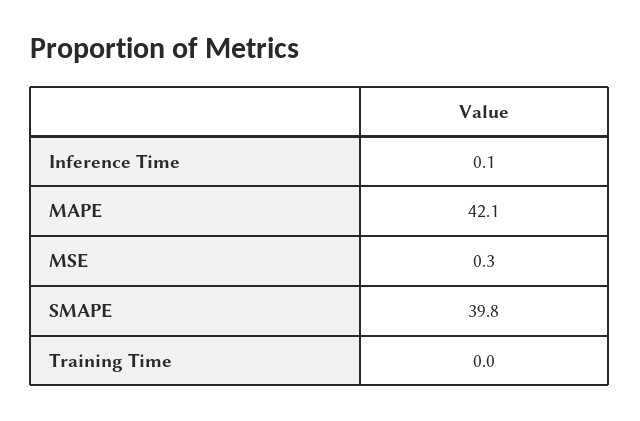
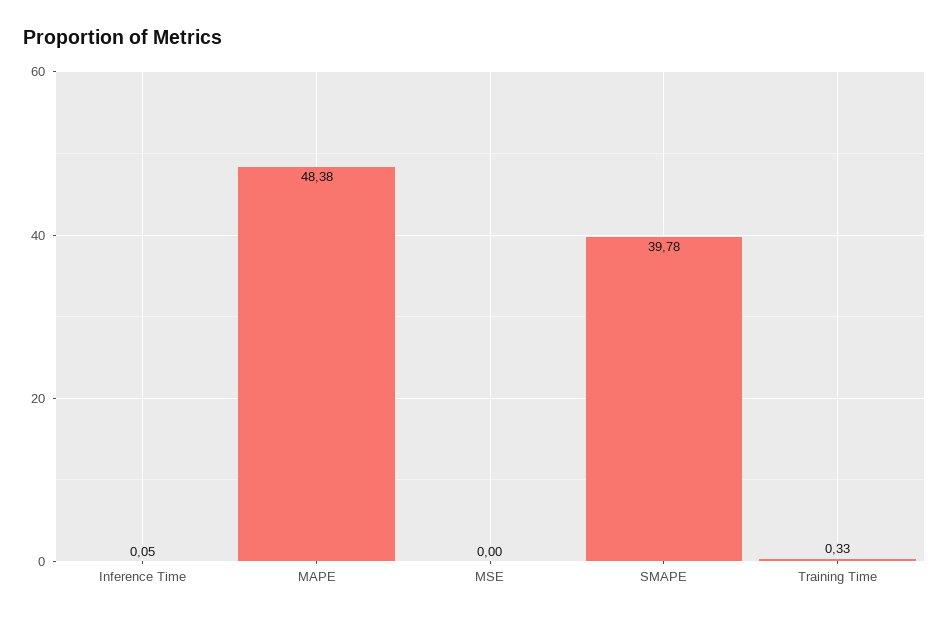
  {
    "Inference Time": 0.05,
-   "MAPE": 42.1,
+   "MAPE": 48.38,
-   "MSE": 0.3,
+   "MSE": 0,
    "SMAPE": 39.78,
-   "Training Time": 0
+   "Training Time": 0.33
  }

